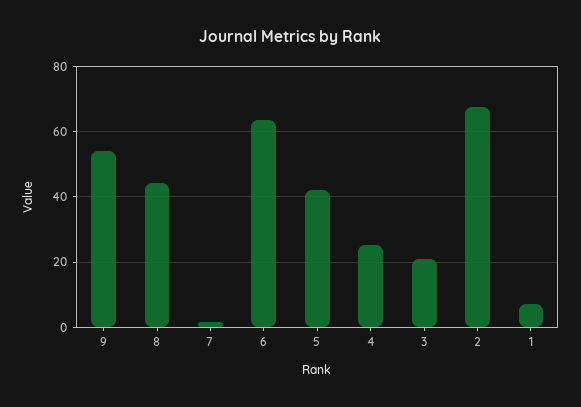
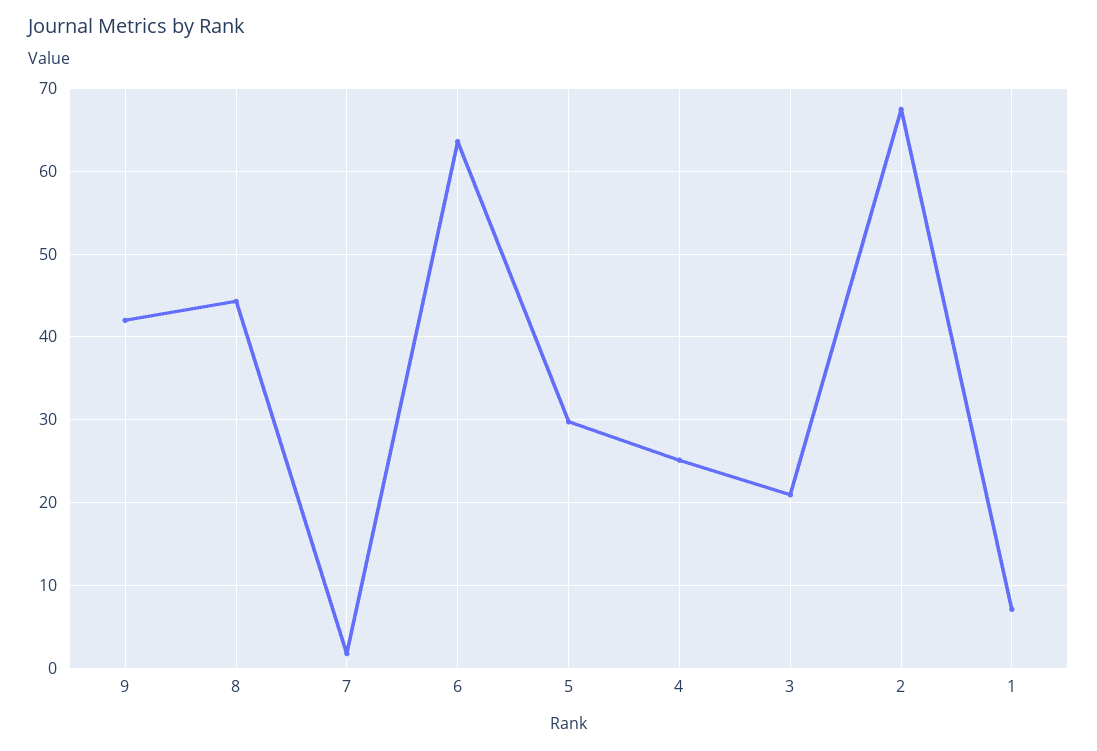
  {
-   "9": 54,
+   "9": 42,
    "8": 44,
    "7": 2,
    "6": 64,
-   "5": 42,
+   "5": 30,
    "4": 25,
    "3": 21,
    "2": 67,
    "1": 7
  }

